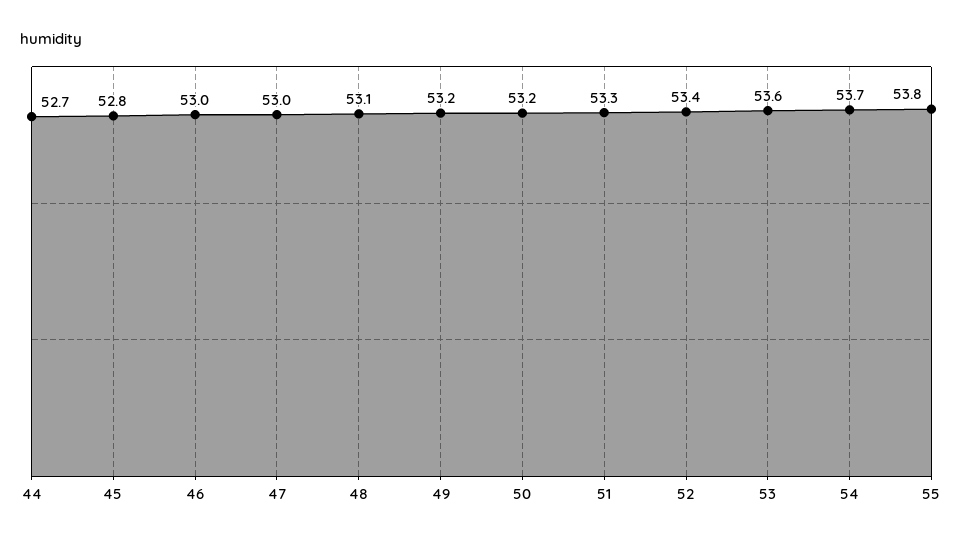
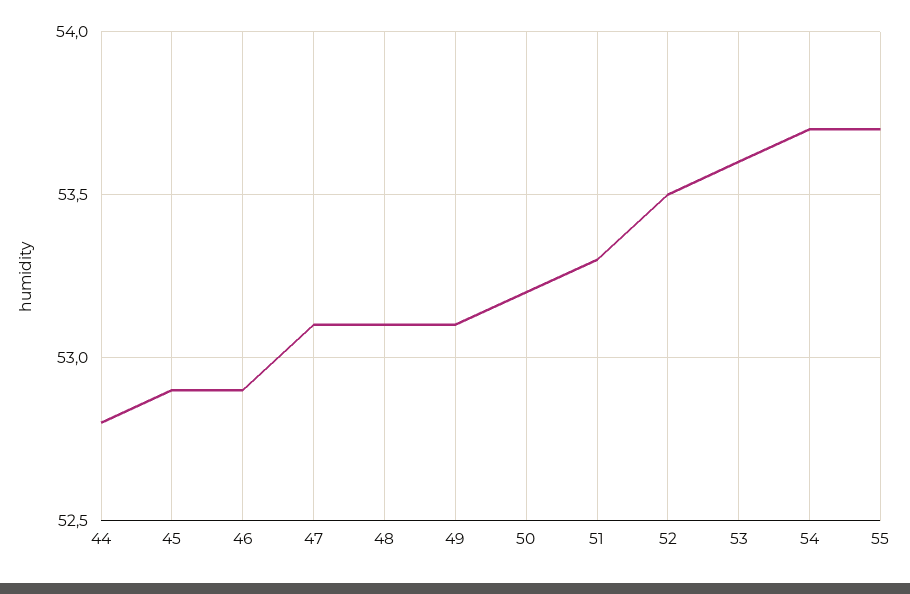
  {
-   "44": 52.7,
+   "44": 52.8,
-   "45": 52.8,
+   "45": 52.9,
-   "46": 53,
+   "46": 52.9,
-   "47": 53,
+   "47": 53.1,
    "48": 53.1,
-   "49": 53.2,
+   "49": 53.1,
    "50": 53.2,
    "51": 53.3,
-   "52": 53.4,
+   "52": 53.5,
    "53": 53.6,
    "54": 53.7,
-   "55": 53.8
+   "55": 53.7
  }

